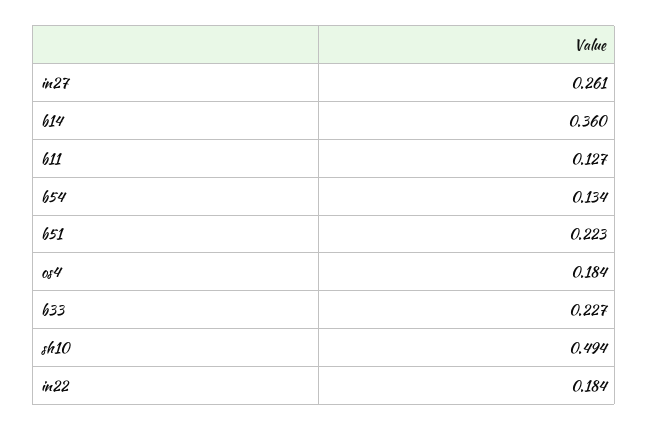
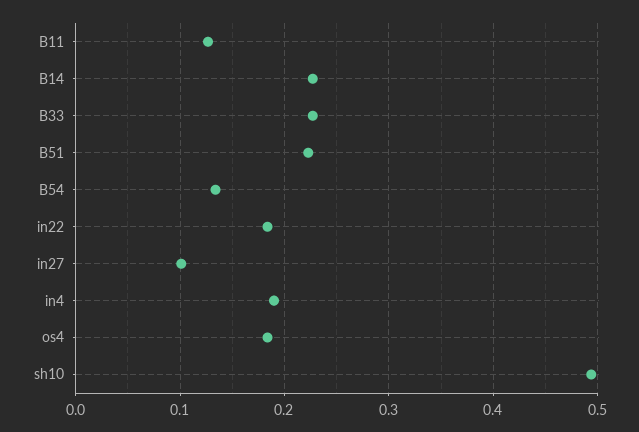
  {
-   "in27": 0.261,
+   "in27": 0.1,
-   "b14": 0.36,
+   "b14": 0.23,
    "b11": 0.127,
    "b54": 0.134,
    "b51": 0.223,
    "os4": 0.184,
    "b33": 0.227,
    "sh10": 0.494,
-   "in22": 0.184
+   "in22": 0.184,
+   "in4": 0.19
  }

